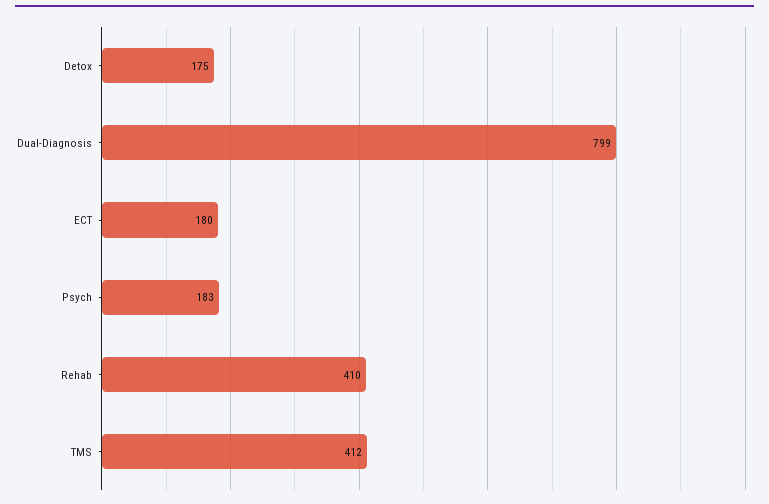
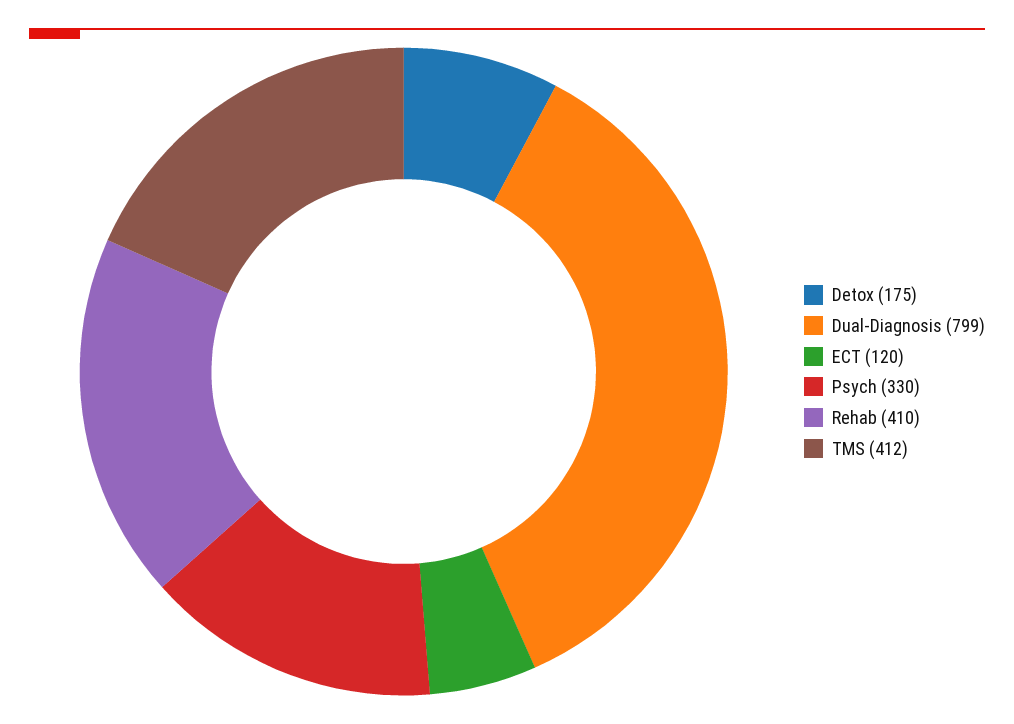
  {
    "Detox": 175,
    "Dual-Diagnosis": 799,
-   "ECT": 180,
+   "ECT": 120,
-   "Psych": 183,
+   "Psych": 330,
    "Rehab": 410,
    "TMS": 412
  }

